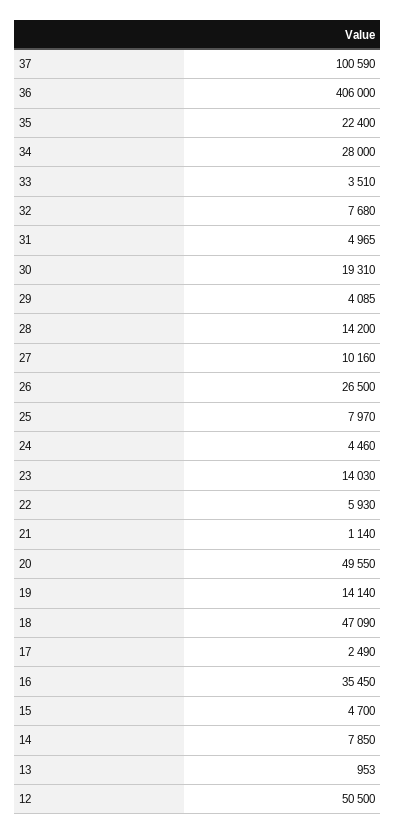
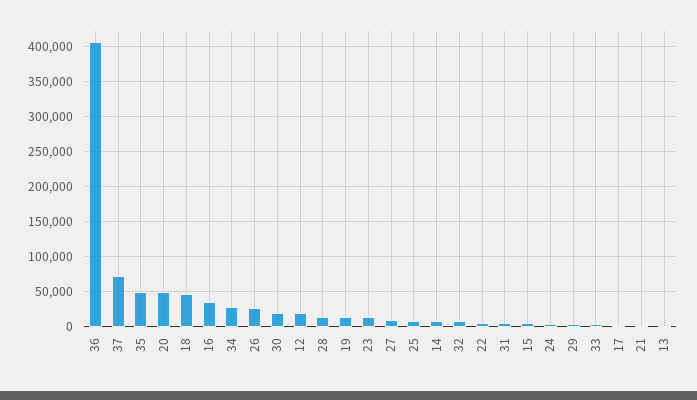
  {
-   "37": 100590,
+   "37": 70000,
    "36": 406000,
-   "35": 22400,
+   "35": 50000,
    "34": 28000,
    "33": 3510,
    "32": 7680,
    "31": 4965,
    "30": 19310,
    "29": 4085,
    "28": 14200,
    "27": 10160,
    "26": 26500,
    "25": 7970,
    "24": 4460,
    "23": 14030,
    "22": 5930,
    "21": 1140,
    "20": 49550,
    "19": 14140,
    "18": 47090,
    "17": 2490,
    "16": 35450,
    "15": 4700,
    "14": 7850,
    "13": 953,
-   "12": 50500
+   "12": 20000
  }

